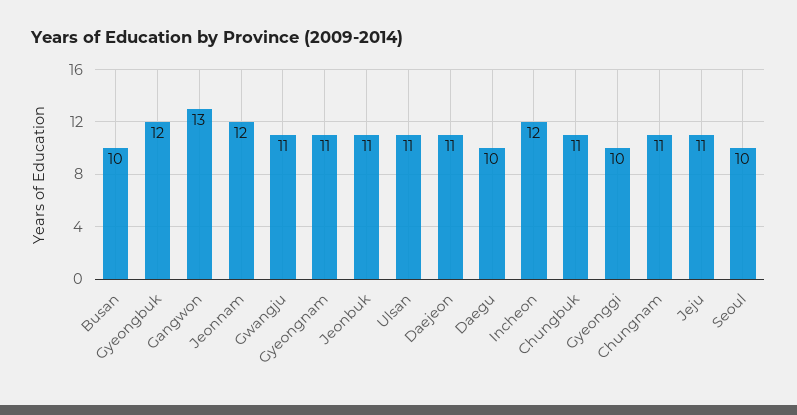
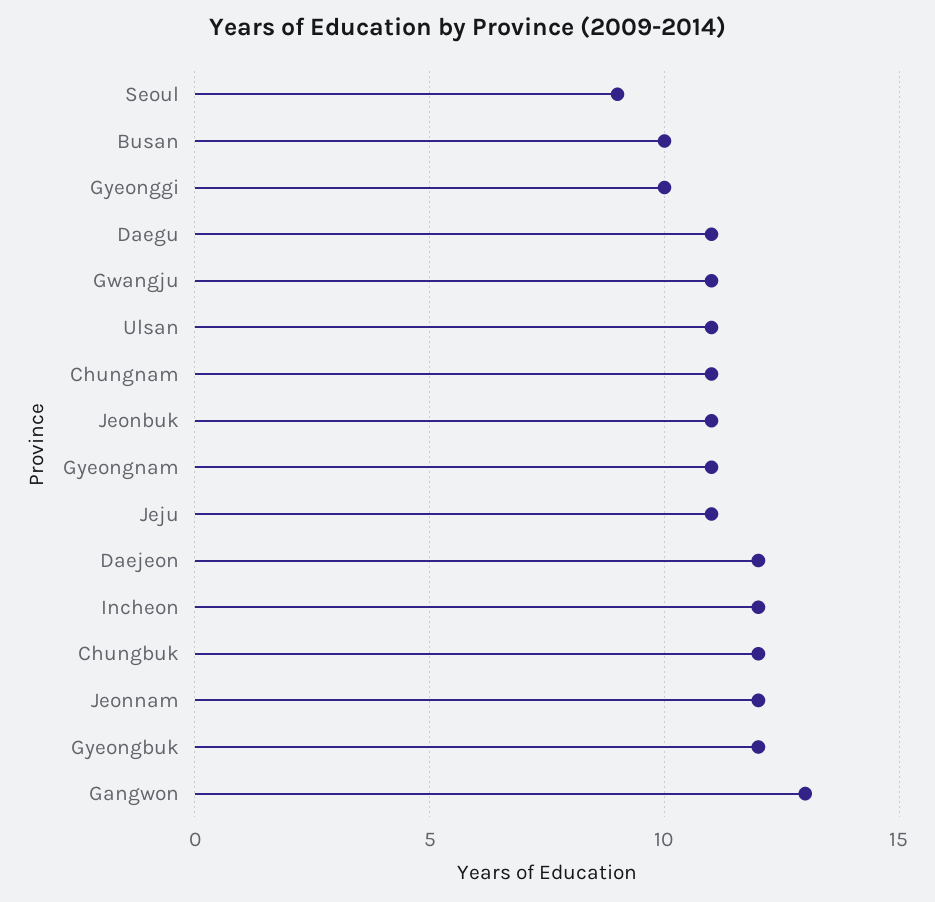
  {
    "Busan": 10,
    "Gyeongbuk": 12,
    "Gangwon": 13,
    "Jeonnam": 12,
    "Gwangju": 11,
    "Gyeongnam": 11,
    "Jeonbuk": 11,
    "Ulsan": 11,
-   "Daejeon": 11,
+   "Daejeon": 12,
-   "Daegu": 10,
+   "Daegu": 11,
    "Incheon": 12,
-   "Chungbuk": 11,
+   "Chungbuk": 12,
    "Gyeonggi": 10,
    "Chungnam": 11,
    "Jeju": 11,
-   "Seoul": 10
+   "Seoul": 9
  }

